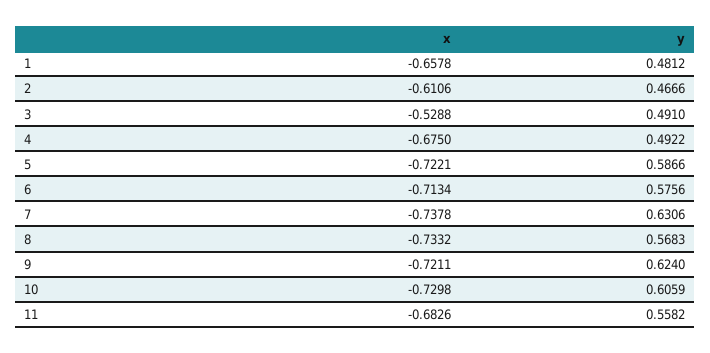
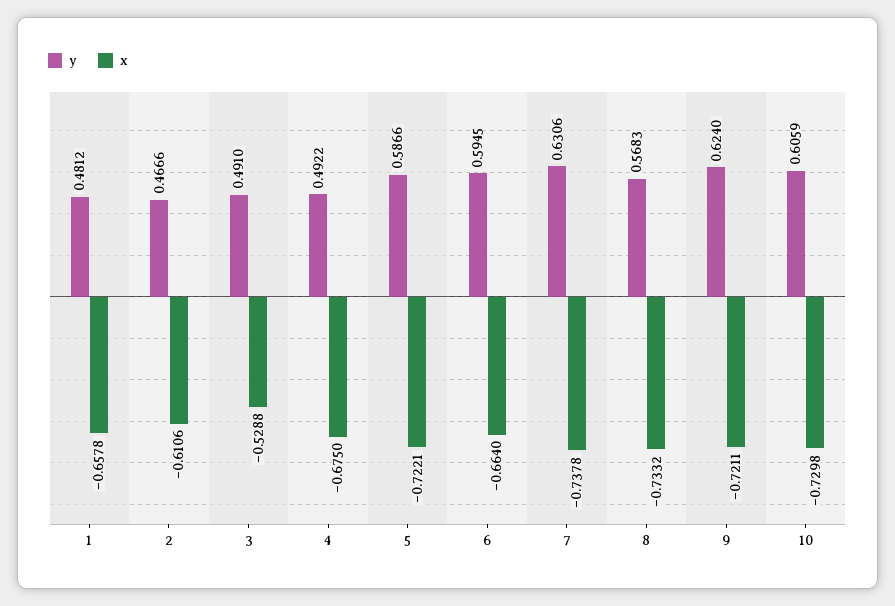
  {
    "x": {
      "1": -0.6578,
      "2": -0.6106,
      "3": -0.5288,
      "4": -0.675,
      "5": -0.7221,
-     "6": -0.7134,
+     "6": -0.664,
      "7": -0.7378,
      "8": -0.7332,
      "9": -0.7211,
-     "10": -0.7298,
+     "10": -0.7298
-     "11": -0.6826
    },
    "y": {
      "1": 0.4812,
      "2": 0.4666,
      "3": 0.491,
      "4": 0.4922,
      "5": 0.5866,
-     "6": 0.5756,
+     "6": 0.5945,
      "7": 0.6306,
      "8": 0.5683,
      "9": 0.624,
-     "10": 0.6059,
+     "10": 0.6059
-     "11": 0.5582
    }
  }

